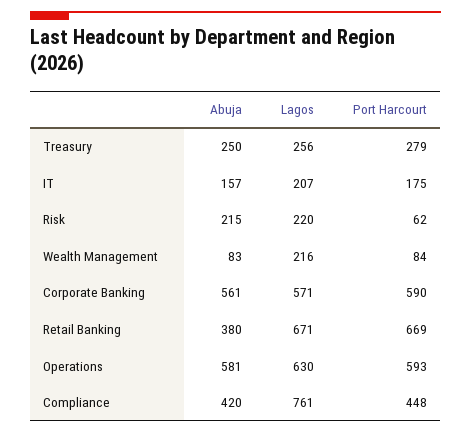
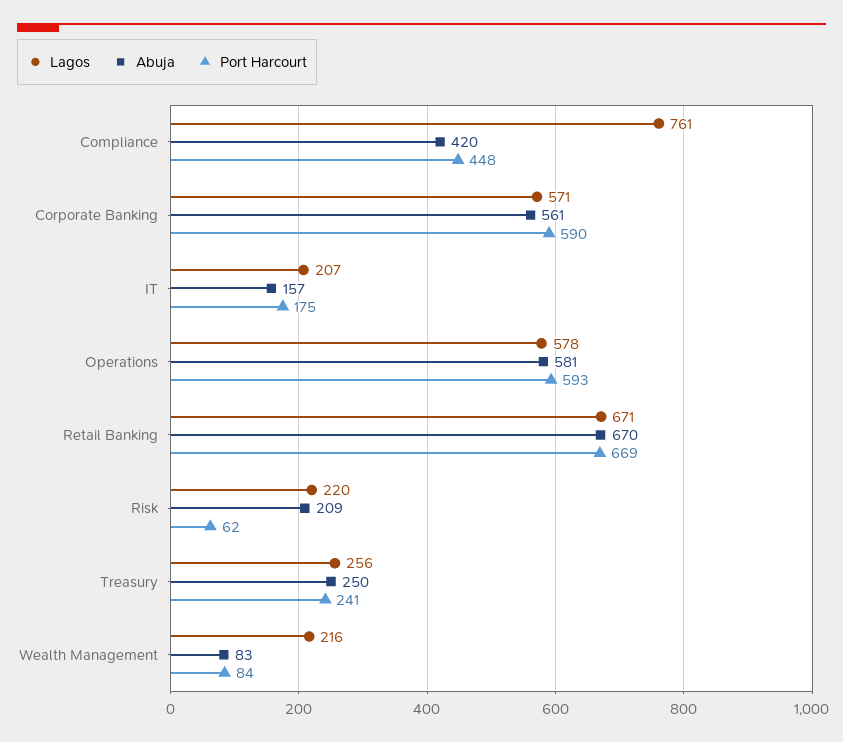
  {
    "Abuja": {
      "Treasury": 250,
      "IT": 157,
-     "Risk": 215,
+     "Risk": 209,
      "Wealth Management": 83,
      "Corporate Banking": 561,
-     "Retail Banking": 380,
+     "Retail Banking": 670,
      "Operations": 581,
      "Compliance": 420
    },
    "Lagos": {
      "Treasury": 256,
      "IT": 207,
      "Risk": 220,
      "Wealth Management": 216,
      "Corporate Banking": 571,
      "Retail Banking": 671,
-     "Operations": 630,
+     "Operations": 578,
      "Compliance": 761
    },
    "Port Harcourt": {
-     "Treasury": 279,
+     "Treasury": 241,
      "IT": 175,
      "Risk": 62,
      "Wealth Management": 84,
      "Corporate Banking": 590,
      "Retail Banking": 669,
      "Operations": 593,
      "Compliance": 448
    }
  }

